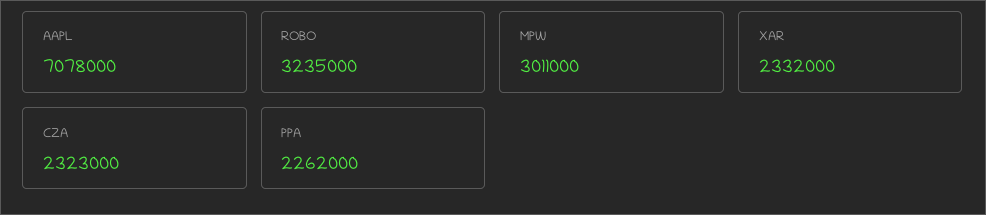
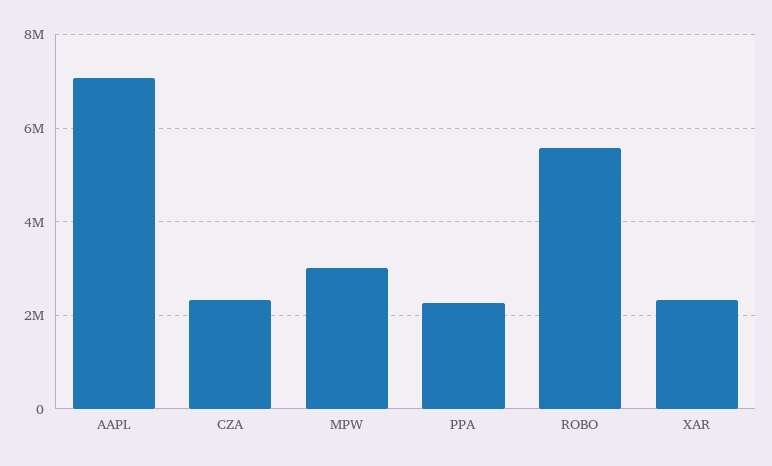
  {
    "AAPL": 7078000,
-   "ROBO": 3235000,
+   "ROBO": 5600000,
    "MPW": 3011000,
    "XAR": 2332000,
    "CZA": 2323000,
    "PPA": 2262000
  }

